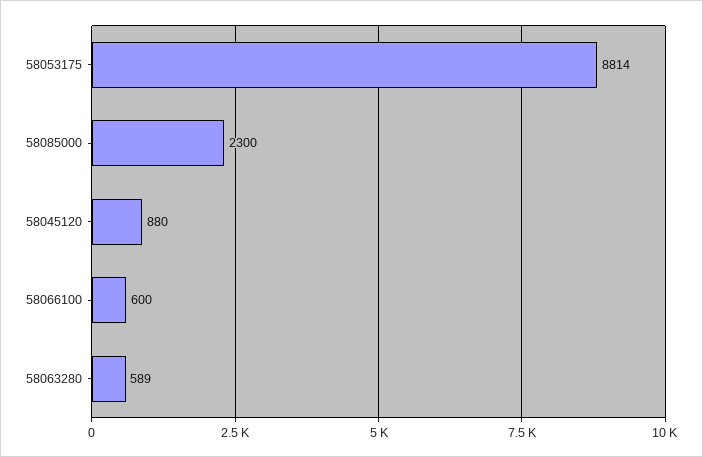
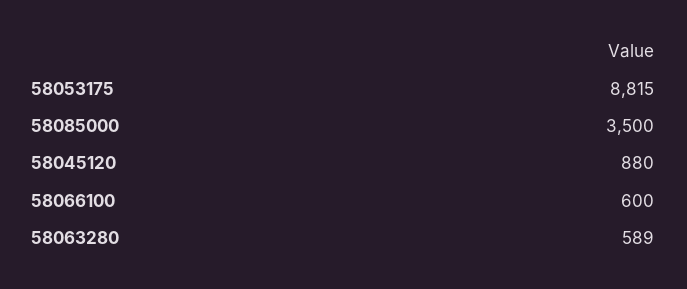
  {
-   "58053175": 8814,
+   "58053175": 8815,
-   "58085000": 2300,
+   "58085000": 3500,
    "58045120": 880,
    "58066100": 600,
    "58063280": 589
  }

